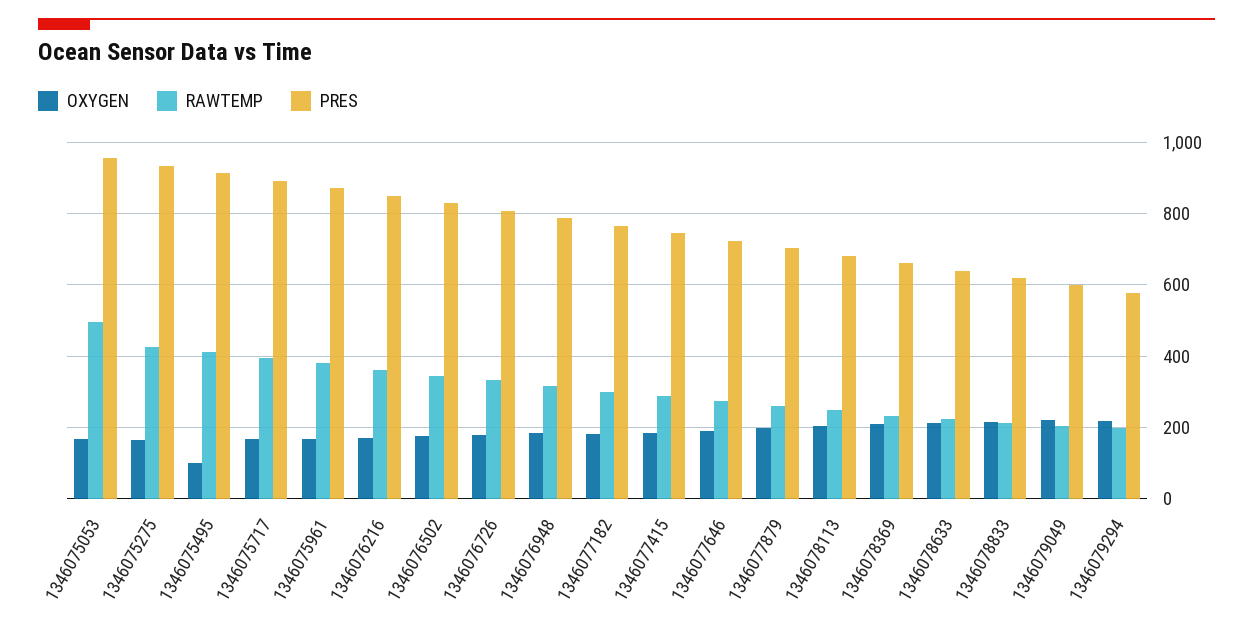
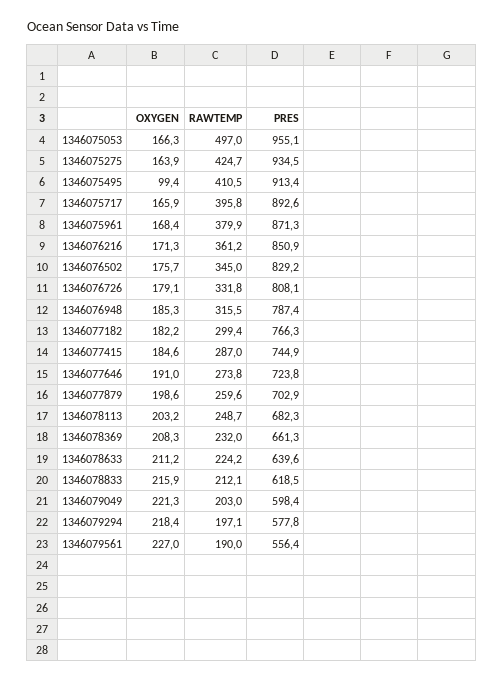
  {
    "OXYGEN": {
      "1346075053": 166.3,
      "1346075275": 163.9,
      "1346075495": 99.4,
      "1346075717": 165.9,
      "1346075961": 168.4,
      "1346076216": 171.3,
      "1346076502": 175.7,
      "1346076726": 179.1,
      "1346076948": 185.3,
      "1346077182": 182.2,
      "1346077415": 184.6,
      "1346077646": 191,
      "1346077879": 198.6,
      "1346078113": 203.2,
      "1346078369": 208.3,
      "1346078633": 211.2,
      "1346078833": 215.9,
      "1346079049": 221.3,
-     "1346079294": 218.4
+     "1346079294": 218.4,
+     "1346079561": 227
    },
    "RAWTEMP": {
      "1346075053": 497,
      "1346075275": 424.7,
      "1346075495": 410.5,
      "1346075717": 395.8,
      "1346075961": 379.9,
      "1346076216": 361.2,
      "1346076502": 345,
      "1346076726": 331.8,
      "1346076948": 315.5,
      "1346077182": 299.4,
      "1346077415": 287,
      "1346077646": 273.8,
      "1346077879": 259.6,
      "1346078113": 248.7,
      "1346078369": 232,
      "1346078633": 224.2,
      "1346078833": 212.1,
      "1346079049": 203,
-     "1346079294": 197.1
+     "1346079294": 197.1,
+     "1346079561": 190
    },
    "PRES": {
      "1346075053": 955.1,
      "1346075275": 934.5,
      "1346075495": 913.4,
      "1346075717": 892.6,
      "1346075961": 871.3,
      "1346076216": 850.9,
      "1346076502": 829.2,
      "1346076726": 808.1,
      "1346076948": 787.4,
      "1346077182": 766.3,
      "1346077415": 744.9,
      "1346077646": 723.8,
      "1346077879": 702.9,
      "1346078113": 682.3,
      "1346078369": 661.3,
      "1346078633": 639.6,
      "1346078833": 618.5,
      "1346079049": 598.4,
-     "1346079294": 577.8
+     "1346079294": 577.8,
+     "1346079561": 556.4
    }
  }

